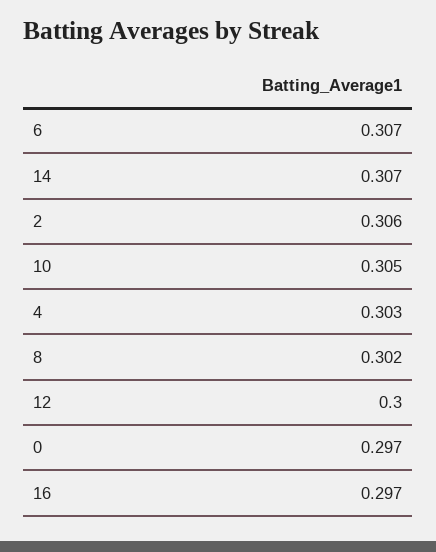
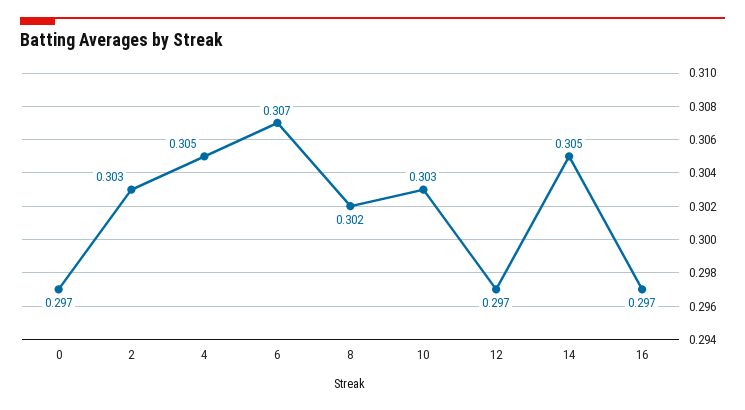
  {
    "6": 0.307,
-   "14": 0.307,
+   "14": 0.305,
-   "2": 0.306,
+   "2": 0.303,
-   "10": 0.305,
+   "10": 0.303,
-   "4": 0.303,
+   "4": 0.305,
    "8": 0.302,
-   "12": 0.3,
+   "12": 0.297,
    "0": 0.297,
    "16": 0.297
  }

